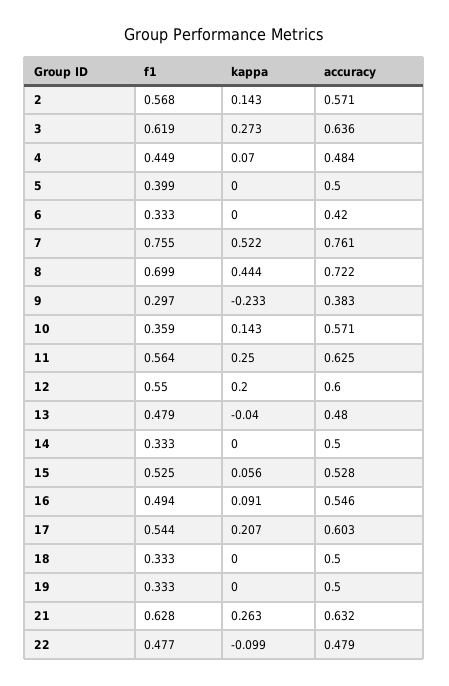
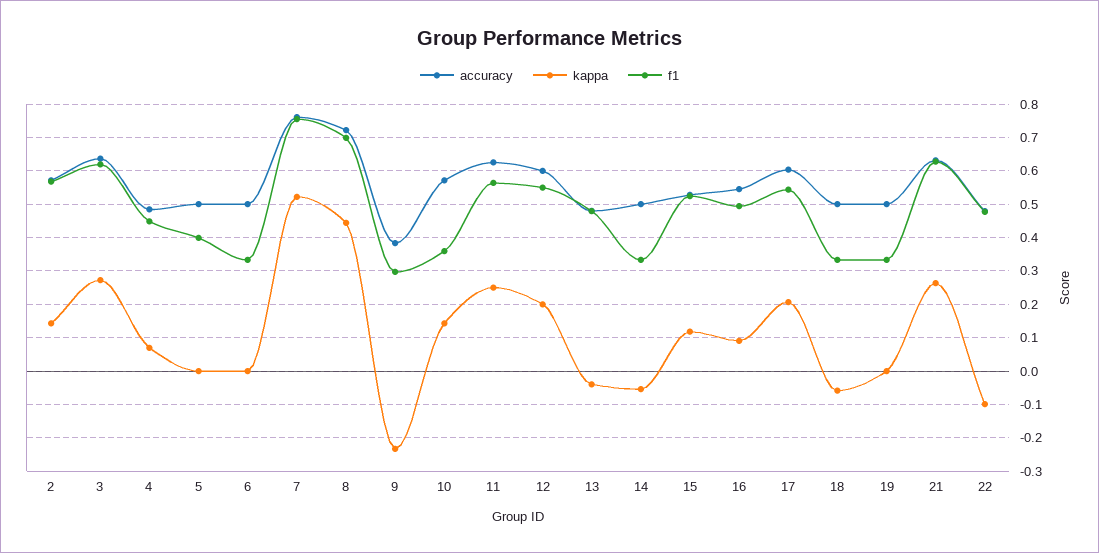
  {
    "f1": {
      "2": 0.568,
      "3": 0.619,
      "4": 0.449,
      "5": 0.399,
      "6": 0.333,
      "7": 0.755,
      "8": 0.699,
      "9": 0.297,
      "10": 0.359,
      "11": 0.564,
      "12": 0.55,
      "13": 0.479,
      "14": 0.333,
      "15": 0.525,
      "16": 0.494,
      "17": 0.544,
      "18": 0.333,
      "19": 0.333,
      "21": 0.628,
      "22": 0.477
    },
    "kappa": {
      "2": 0.143,
      "3": 0.273,
      "4": 0.07,
      "5": 0,
      "6": 0,
      "7": 0.522,
      "8": 0.444,
      "9": -0.233,
      "10": 0.143,
      "11": 0.25,
      "12": 0.2,
      "13": -0.04,
-     "14": 0,
+     "14": -0.06,
-     "15": 0.056,
+     "15": 0.12,
      "16": 0.091,
      "17": 0.207,
-     "18": 0,
+     "18": -0.06,
      "19": 0,
      "21": 0.263,
      "22": -0.099
    },
    "accuracy": {
      "2": 0.571,
      "3": 0.636,
      "4": 0.484,
      "5": 0.5,
-     "6": 0.42,
+     "6": 0.5,
      "7": 0.761,
      "8": 0.722,
      "9": 0.383,
      "10": 0.571,
      "11": 0.625,
      "12": 0.6,
      "13": 0.48,
      "14": 0.5,
      "15": 0.528,
      "16": 0.546,
      "17": 0.603,
      "18": 0.5,
      "19": 0.5,
      "21": 0.632,
      "22": 0.479
    }
  }

